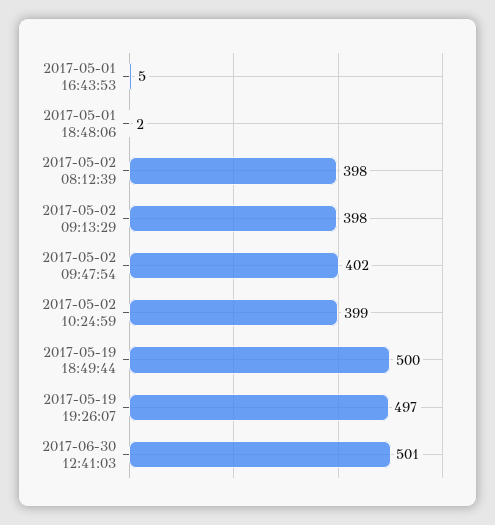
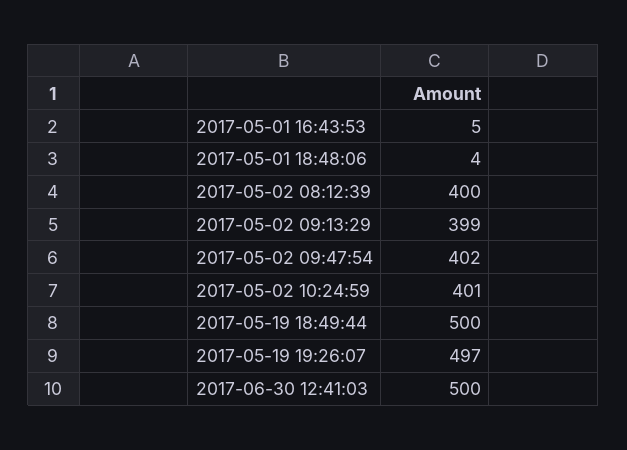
  {
    "2017-05-01 16:43:53": 5,
-   "2017-05-01 18:48:06": 2,
+   "2017-05-01 18:48:06": 4,
-   "2017-05-02 08:12:39": 398,
+   "2017-05-02 08:12:39": 400,
-   "2017-05-02 09:13:29": 398,
+   "2017-05-02 09:13:29": 399,
    "2017-05-02 09:47:54": 402,
-   "2017-05-02 10:24:59": 399,
+   "2017-05-02 10:24:59": 401,
    "2017-05-19 18:49:44": 500,
    "2017-05-19 19:26:07": 497,
-   "2017-06-30 12:41:03": 501
+   "2017-06-30 12:41:03": 500
  }

